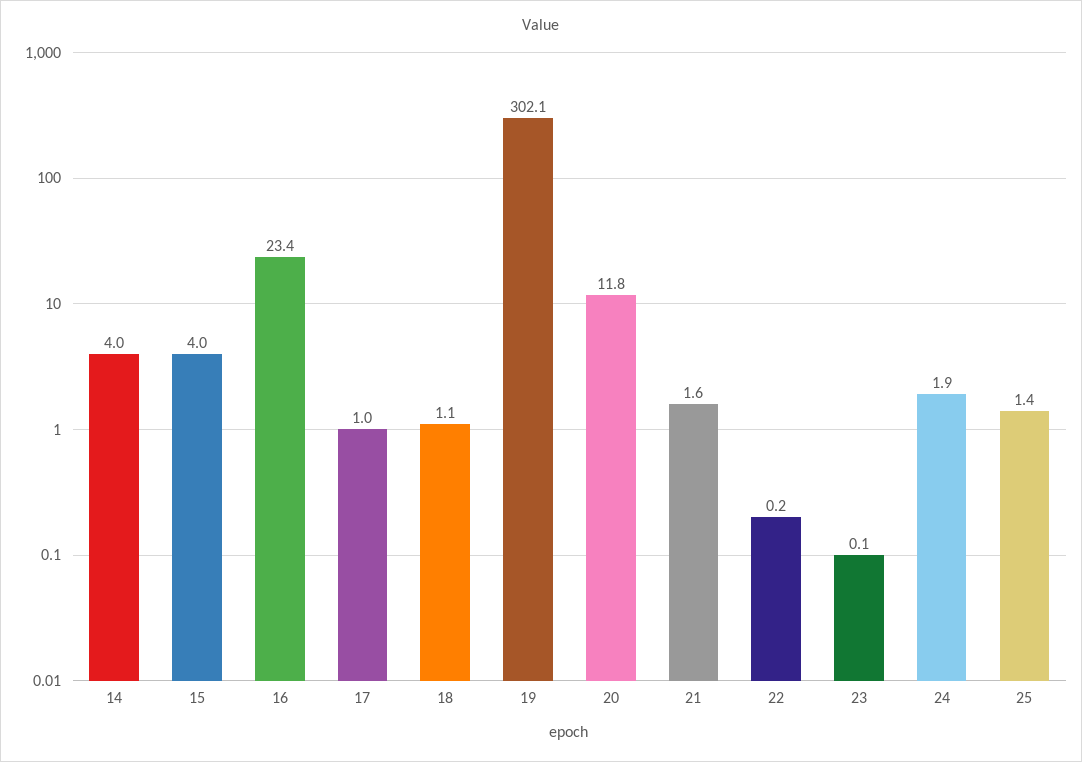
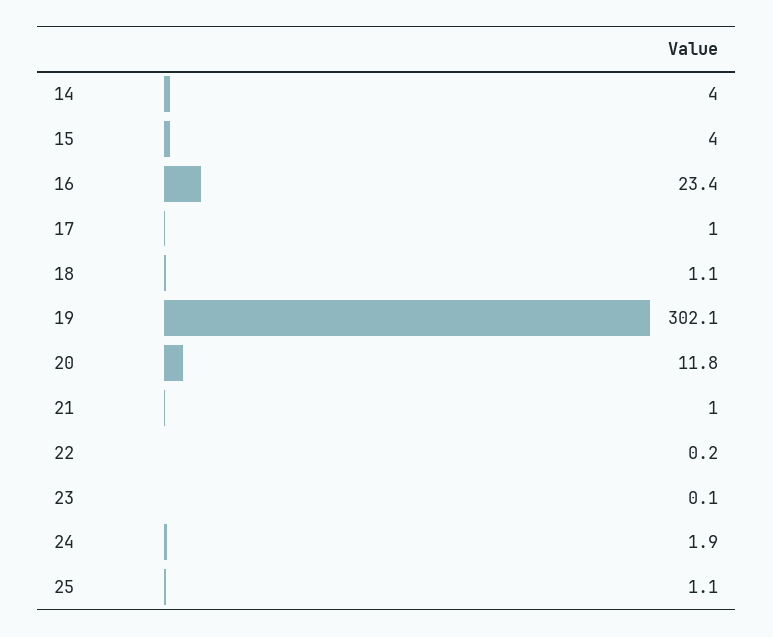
  {
    "14": 4,
    "15": 4,
    "16": 23.4,
    "17": 1,
    "18": 1.1,
    "19": 302.1,
    "20": 11.8,
-   "21": 1.6,
+   "21": 1,
    "22": 0.2,
    "23": 0.1,
    "24": 1.9,
-   "25": 1.4
+   "25": 1.1
  }

